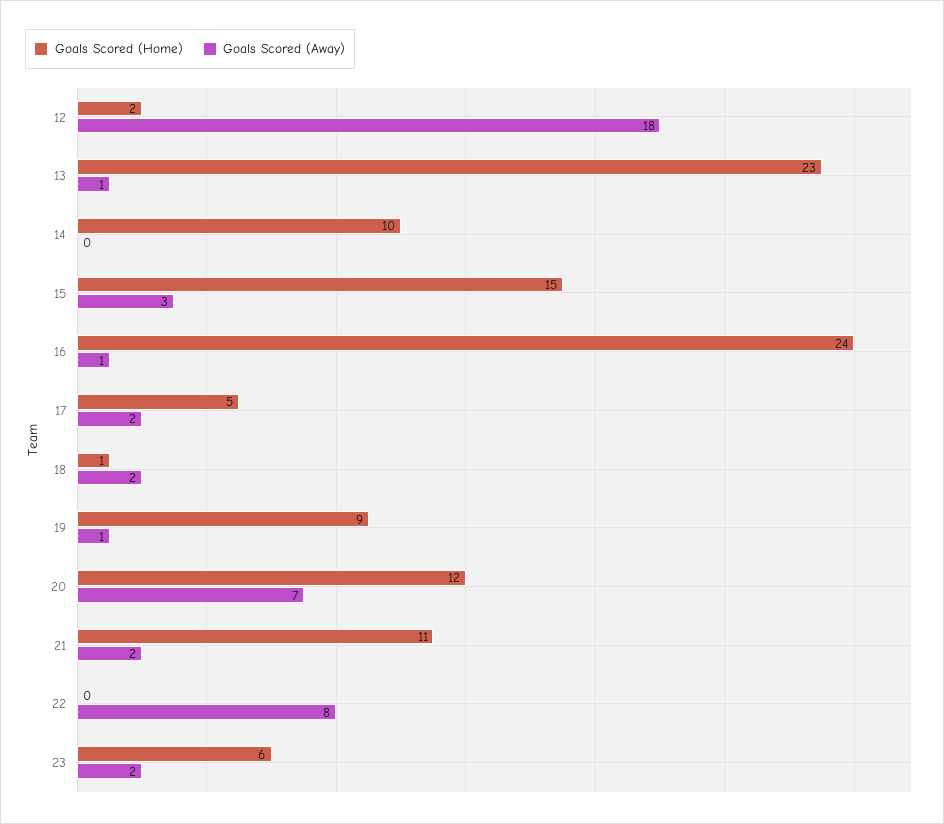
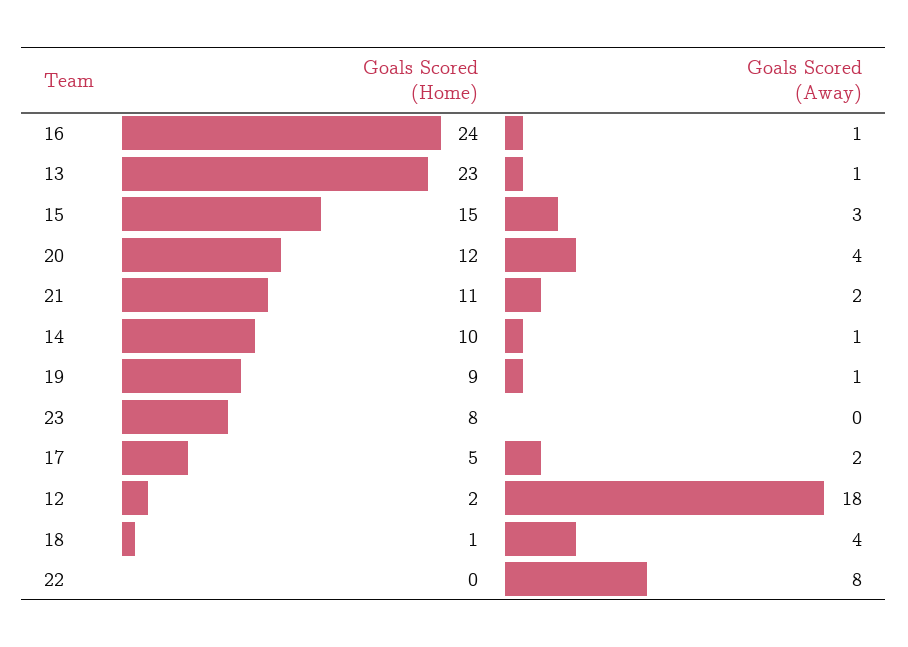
  {
    "Goals Scored (Home)": {
      "12": 2,
      "13": 23,
      "14": 10,
      "15": 15,
      "16": 24,
      "17": 5,
      "18": 1,
      "19": 9,
      "20": 12,
      "21": 11,
      "22": 0,
-     "23": 6
+     "23": 8
    },
    "Goals Scored (Away)": {
      "12": 18,
      "13": 1,
-     "14": 0,
+     "14": 1,
      "15": 3,
      "16": 1,
      "17": 2,
-     "18": 2,
+     "18": 4,
      "19": 1,
-     "20": 7,
+     "20": 4,
      "21": 2,
      "22": 8,
-     "23": 2
+     "23": 0
    }
  }

